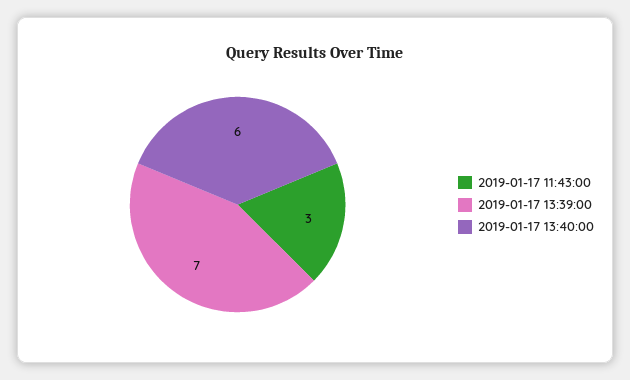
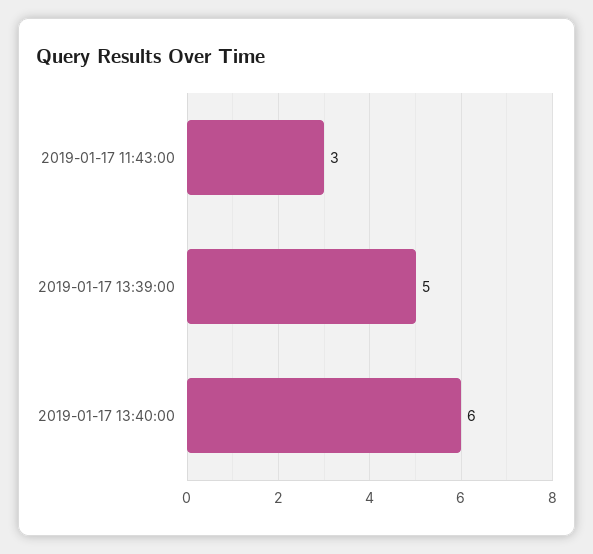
  {
    "2019-01-17 11:43:00": 3,
-   "2019-01-17 13:39:00": 7,
+   "2019-01-17 13:39:00": 5,
    "2019-01-17 13:40:00": 6
  }

